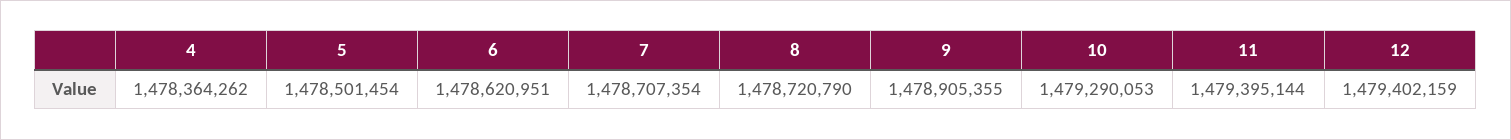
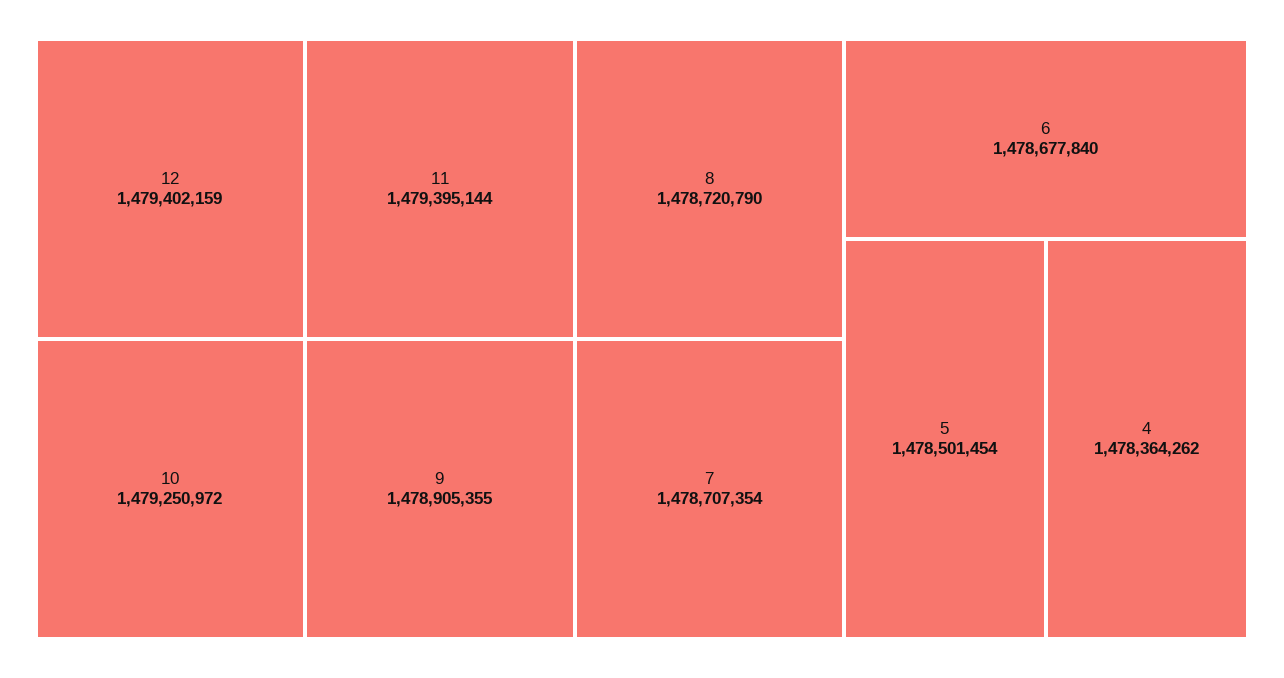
  {
    "4": 1478364262,
    "5": 1478501454,
-   "6": 1478620951,
+   "6": 1478677840,
    "7": 1478707354,
    "8": 1478720790,
    "9": 1478905355,
-   "10": 1479290053,
+   "10": 1479250972,
    "11": 1479395144,
    "12": 1479402159
  }

